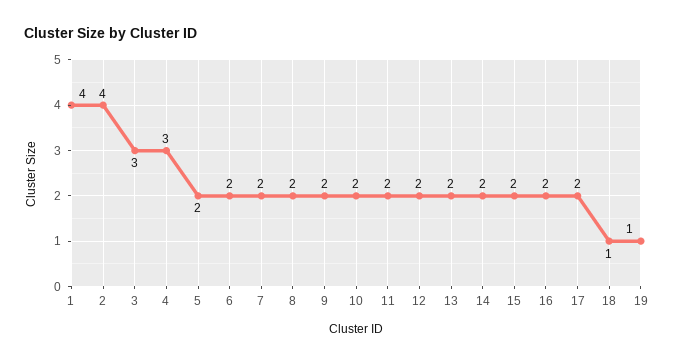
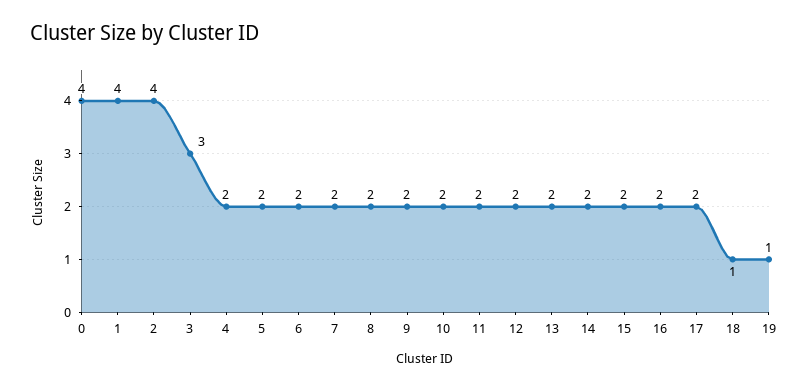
  {
    "1": 4,
    "2": 4,
    "3": 3,
-   "4": 3,
+   "4": 2,
    "5": 2,
    "6": 2,
    "7": 2,
    "8": 2,
    "9": 2,
    "10": 2,
    "11": 2,
    "12": 2,
    "13": 2,
    "14": 2,
    "15": 2,
    "16": 2,
    "17": 2,
    "18": 1,
-   "19": 1
+   "19": 1,
+   "0": 4
  }

